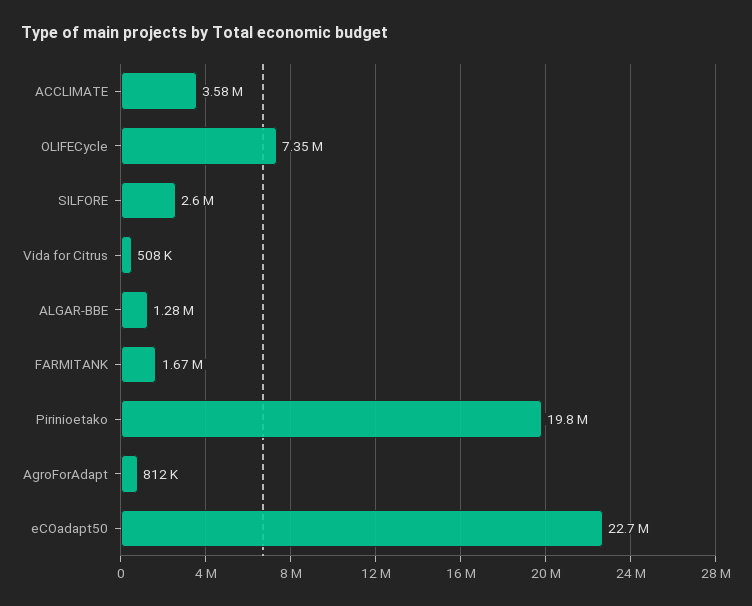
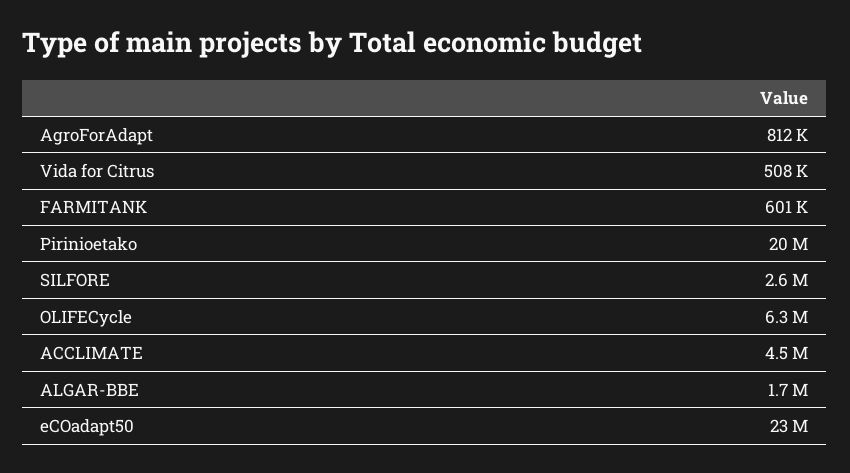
  {
-   "ACCLIMATE": 3580000,
+   "ACCLIMATE": 4500000,
-   "OLIFECycle": 7350000,
+   "OLIFECycle": 6300000,
    "SILFORE": 2600000,
    "Vida for Citrus": 508000,
-   "ALGAR-BBE": 1280000,
+   "ALGAR-BBE": 1700000,
-   "FARMITANK": 1670000,
+   "FARMITANK": 601000,
    "Pirinioetako": 19800000,
    "AgroForAdapt": 812000,
    "eCOadapt50": 22700000
  }

